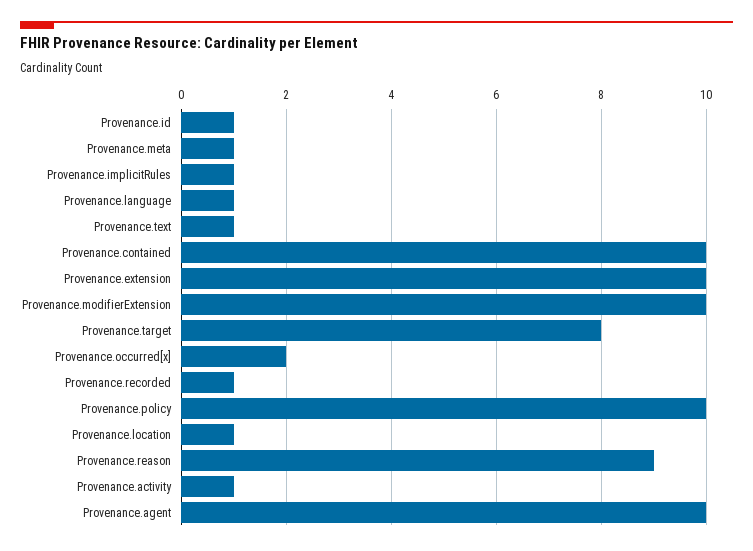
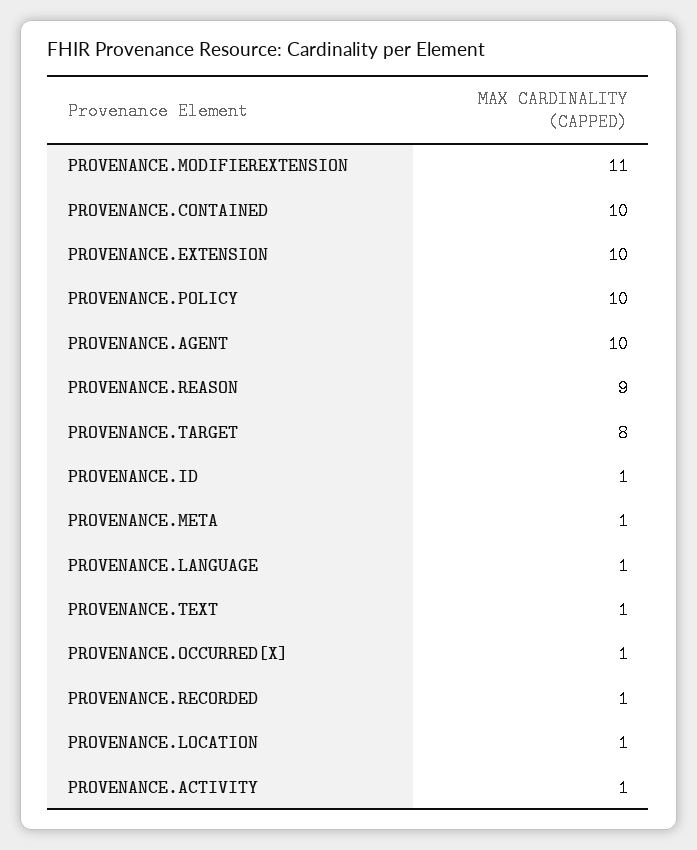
  {
    "Provenance.id": 1,
    "Provenance.meta": 1,
-   "Provenance.implicitRules": 1,
    "Provenance.language": 1,
    "Provenance.text": 1,
    "Provenance.contained": 10,
    "Provenance.extension": 10,
-   "Provenance.modifierExtension": 10,
+   "Provenance.modifierExtension": 11,
    "Provenance.target": 8,
-   "Provenance.occurred[x]": 2,
+   "Provenance.occurred[x]": 1,
    "Provenance.recorded": 1,
    "Provenance.policy": 10,
    "Provenance.location": 1,
    "Provenance.reason": 9,
    "Provenance.activity": 1,
    "Provenance.agent": 10
  }

